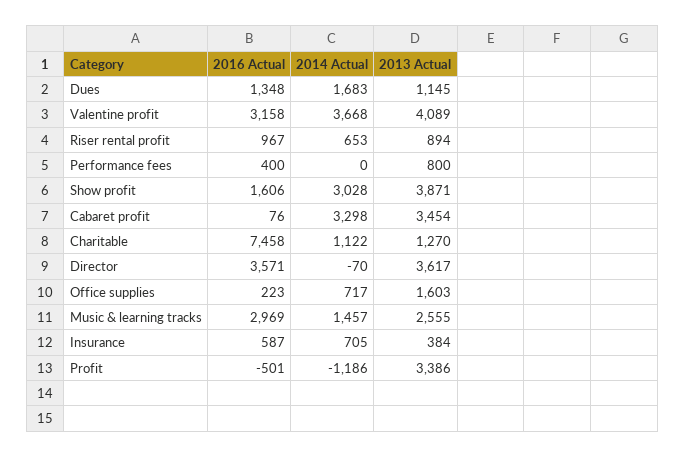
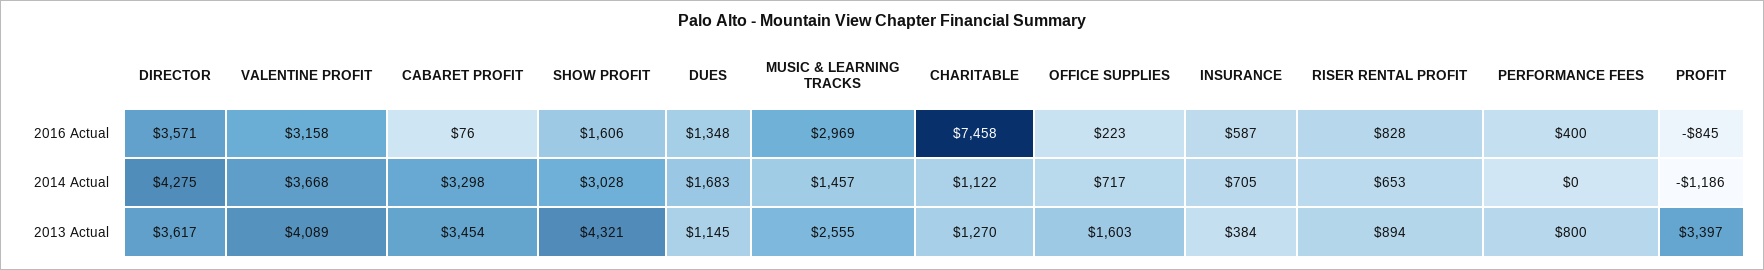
  {
    "2016 Actual": {
      "Dues": 1348,
      "Valentine profit": 3158,
-     "Riser rental profit": 967,
+     "Riser rental profit": 828,
      "Performance fees": 400,
      "Show profit": 1606,
      "Cabaret profit": 76,
      "Charitable": 7458,
      "Director": 3571,
      "Office supplies": 223,
      "Music & learning tracks": 2969,
      "Insurance": 587,
-     "Profit": -501
+     "Profit": -845
    },
    "2014 Actual": {
      "Dues": 1683,
      "Valentine profit": 3668,
      "Riser rental profit": 653,
      "Performance fees": 0,
      "Show profit": 3028,
      "Cabaret profit": 3298,
      "Charitable": 1122,
-     "Director": -70,
+     "Director": 4275,
      "Office supplies": 717,
      "Music & learning tracks": 1457,
      "Insurance": 705,
      "Profit": -1186
    },
    "2013 Actual": {
      "Dues": 1145,
      "Valentine profit": 4089,
      "Riser rental profit": 894,
      "Performance fees": 800,
-     "Show profit": 3871,
+     "Show profit": 4321,
      "Cabaret profit": 3454,
      "Charitable": 1270,
      "Director": 3617,
      "Office supplies": 1603,
      "Music & learning tracks": 2555,
      "Insurance": 384,
-     "Profit": 3386
+     "Profit": 3397
    }
  }

